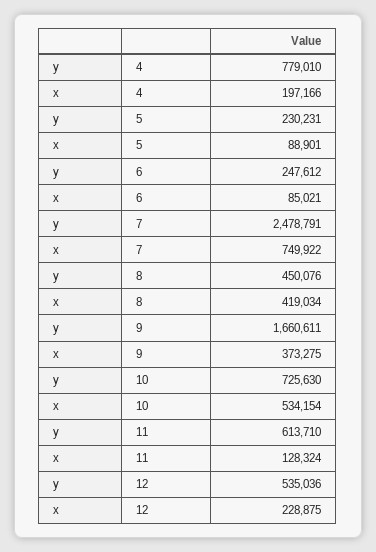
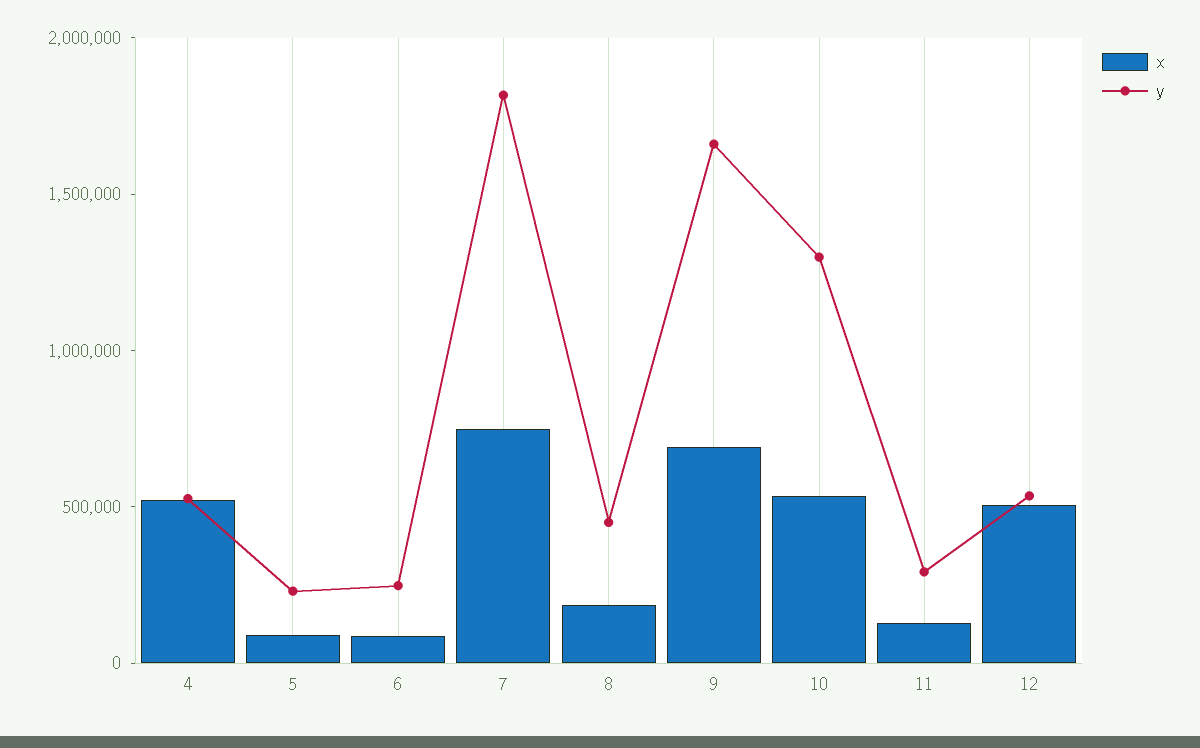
  {
    "y": {
-     "4": 779010,
+     "4": 500000,
      "5": 230231,
      "6": 247612,
-     "7": 2478791,
+     "7": 1800000,
      "8": 450076,
      "9": 1660611,
-     "10": 725630,
+     "10": 1300000,
-     "11": 613710,
+     "11": 300000,
      "12": 535036
    },
    "x": {
-     "4": 197166,
+     "4": 500000,
      "5": 88901,
      "6": 85021,
      "7": 749922,
-     "8": 419034,
+     "8": 200000,
-     "9": 373275,
+     "9": 700000,
      "10": 534154,
      "11": 128324,
-     "12": 228875
+     "12": 500000
    }
  }

